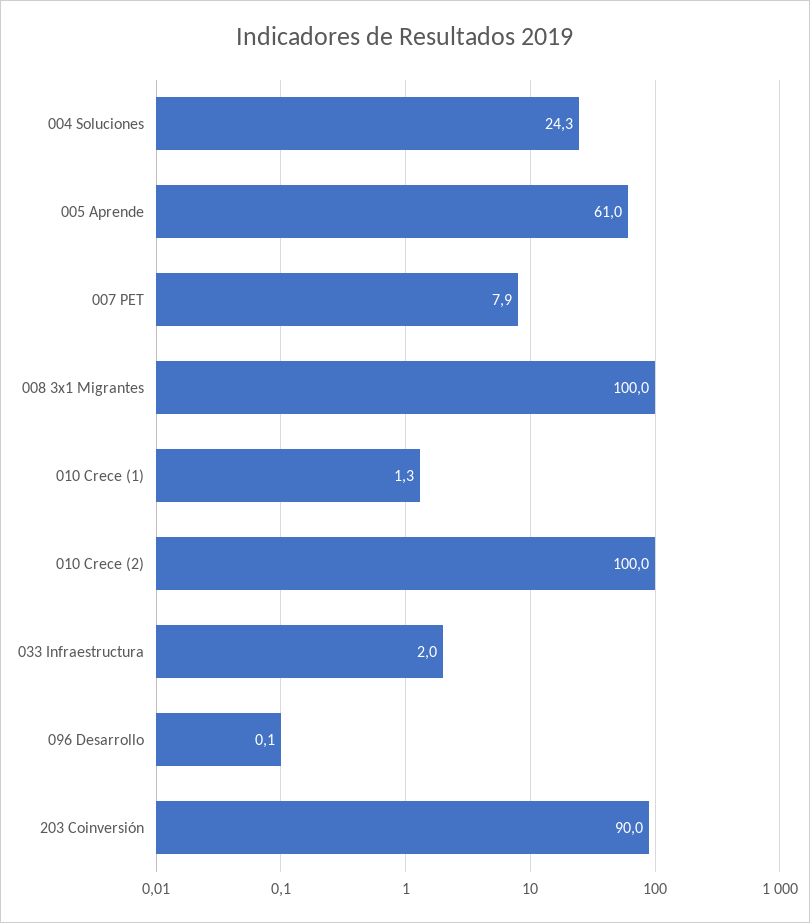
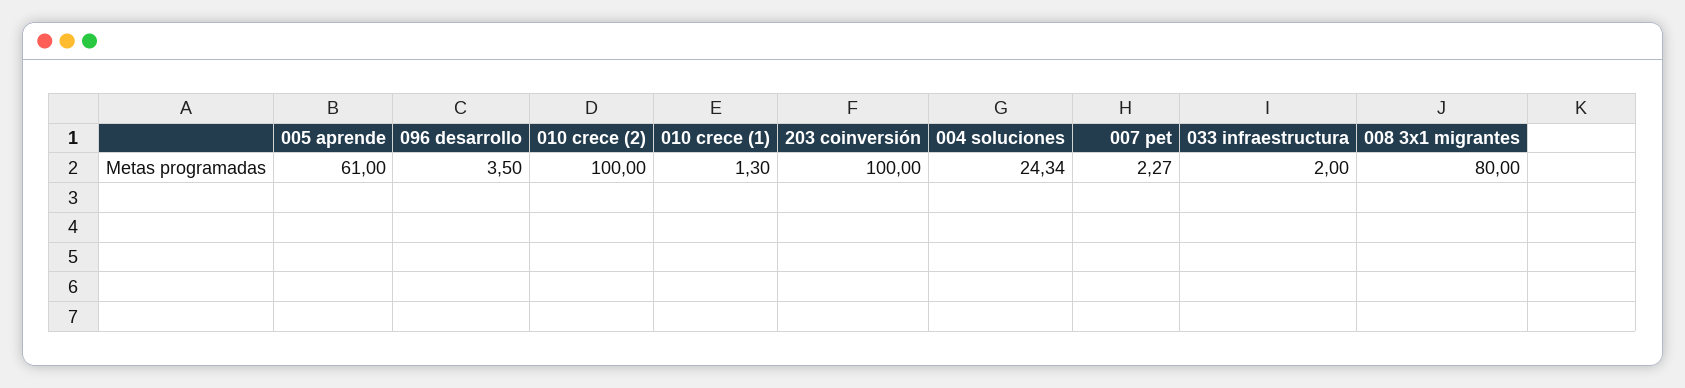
  {
    "004 Soluciones": 24.34,
    "005 Aprende": 61,
-   "007 PET": 7.9,
+   "007 PET": 2.27,
-   "008 3x1 Migrantes": 100,
+   "008 3x1 Migrantes": 80,
    "010 Crece (1)": 1.3,
    "010 Crece (2)": 100,
    "033 Infraestructura": 2,
-   "096 Desarrollo": 0.1,
+   "096 Desarrollo": 3.5,
-   "203 Coinversión": 90
+   "203 Coinversión": 100
  }

